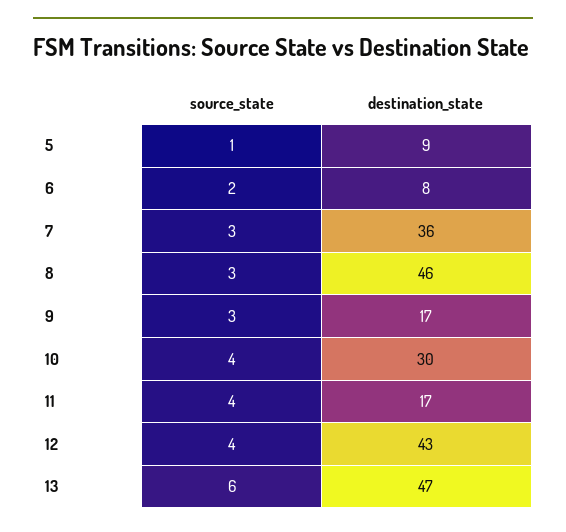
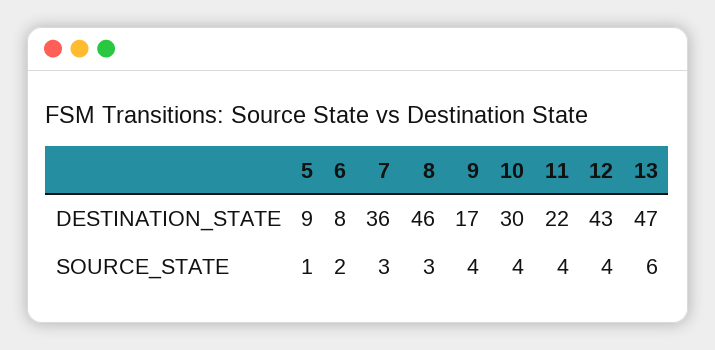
  {
    "source_state": {
      "5": 1,
      "6": 2,
      "7": 3,
      "8": 3,
-     "9": 3,
+     "9": 4,
      "10": 4,
      "11": 4,
      "12": 4,
      "13": 6
    },
    "destination_state": {
      "5": 9,
      "6": 8,
      "7": 36,
      "8": 46,
      "9": 17,
      "10": 30,
-     "11": 17,
+     "11": 22,
      "12": 43,
      "13": 47
    }
  }

